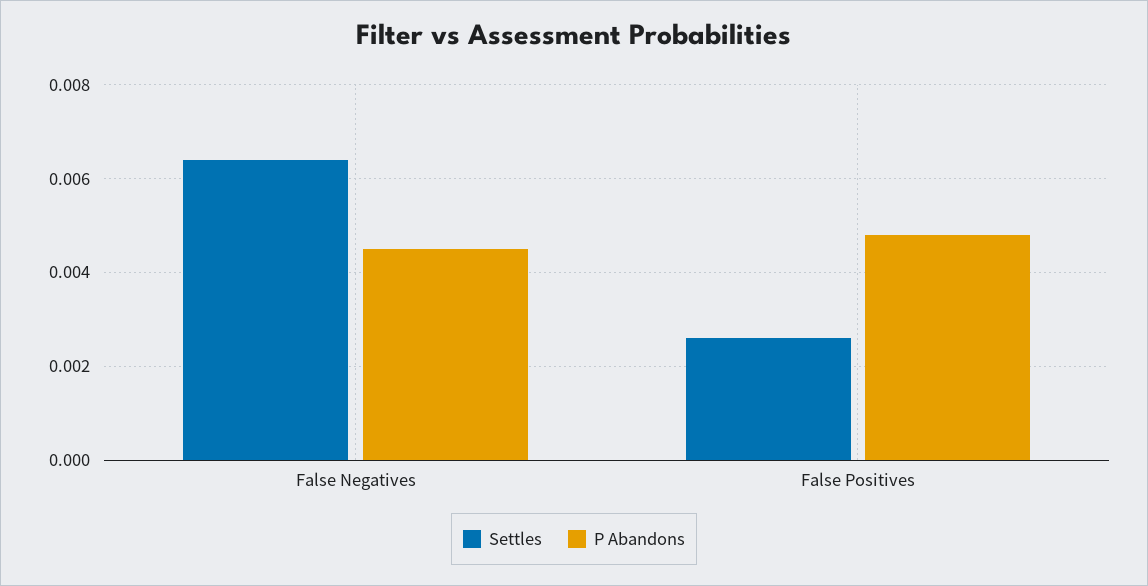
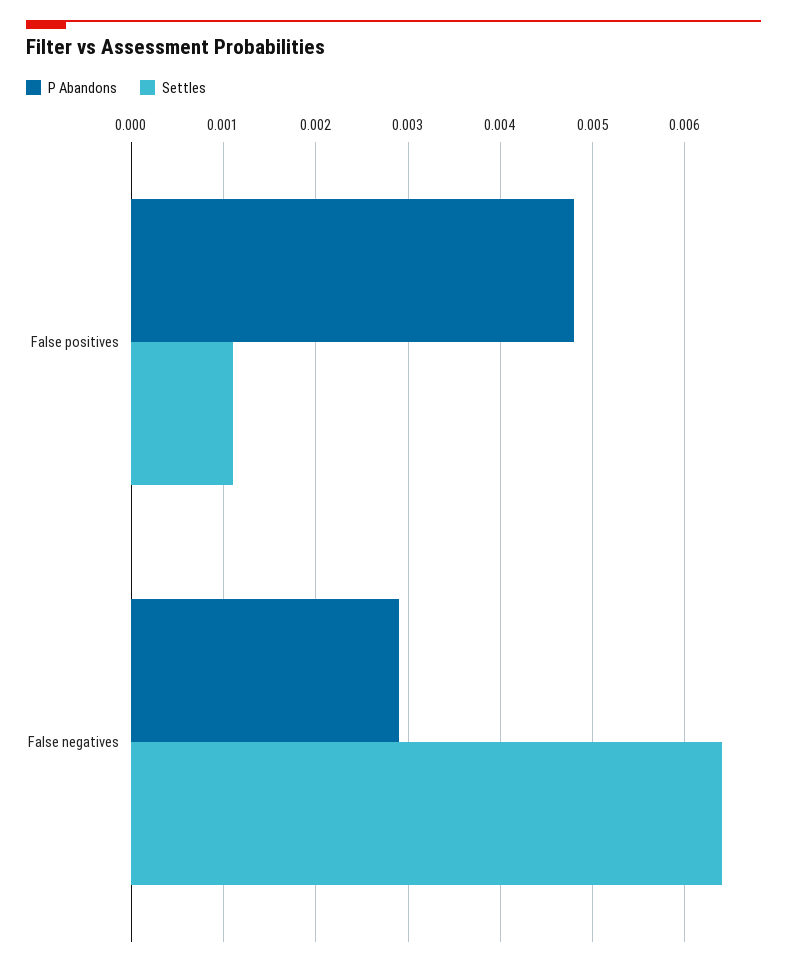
  {
    "Settles": {
      "False Negatives": 0.0064,
-     "False Positives": 0.0025
+     "False Positives": 0.0011
    },
    "P Abandons": {
-     "False Negatives": 0.0045,
+     "False Negatives": 0.0029,
      "False Positives": 0.0048
    }
  }

